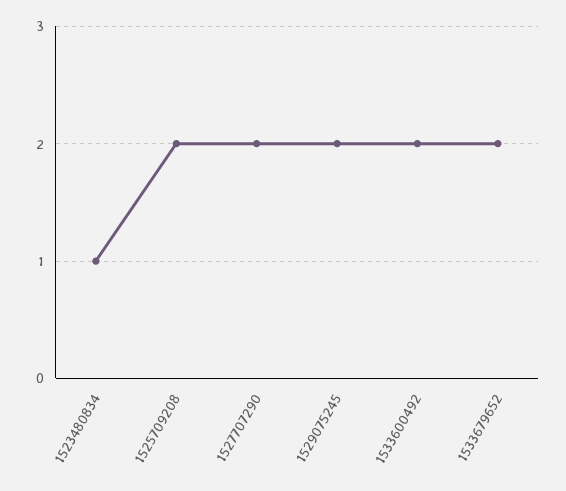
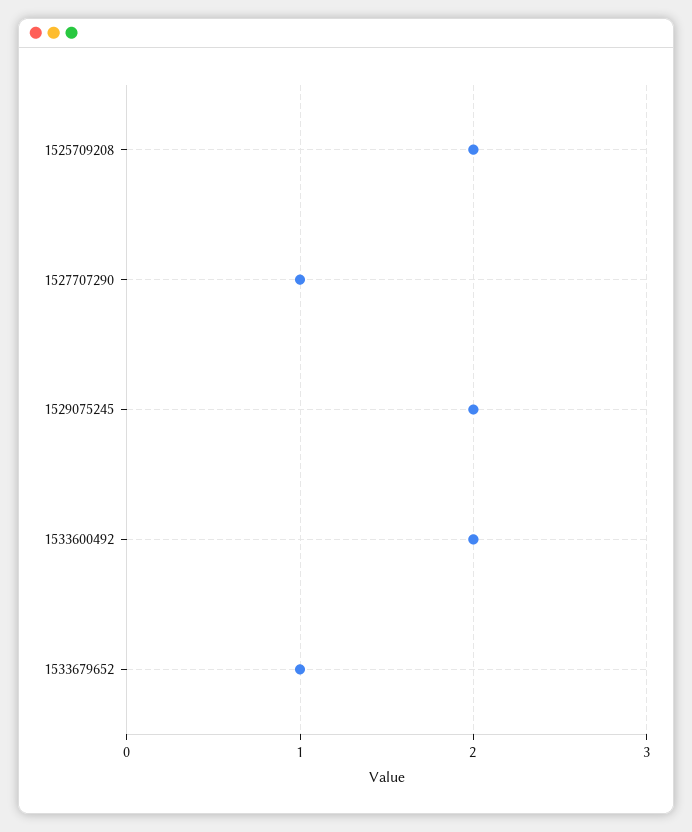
  {
-   "1523480834": 1,
    "1525709208": 2,
-   "1527707290": 2,
+   "1527707290": 1,
    "1529075245": 2,
    "1533600492": 2,
-   "1533679652": 2
+   "1533679652": 1
  }

